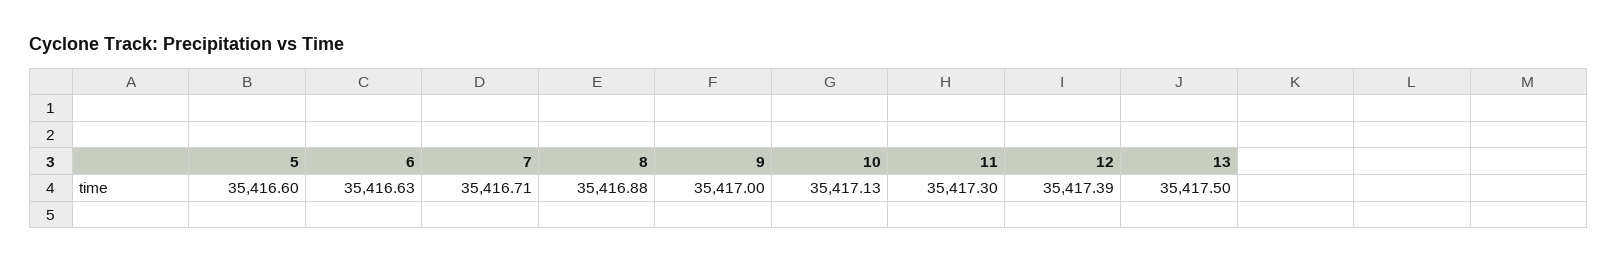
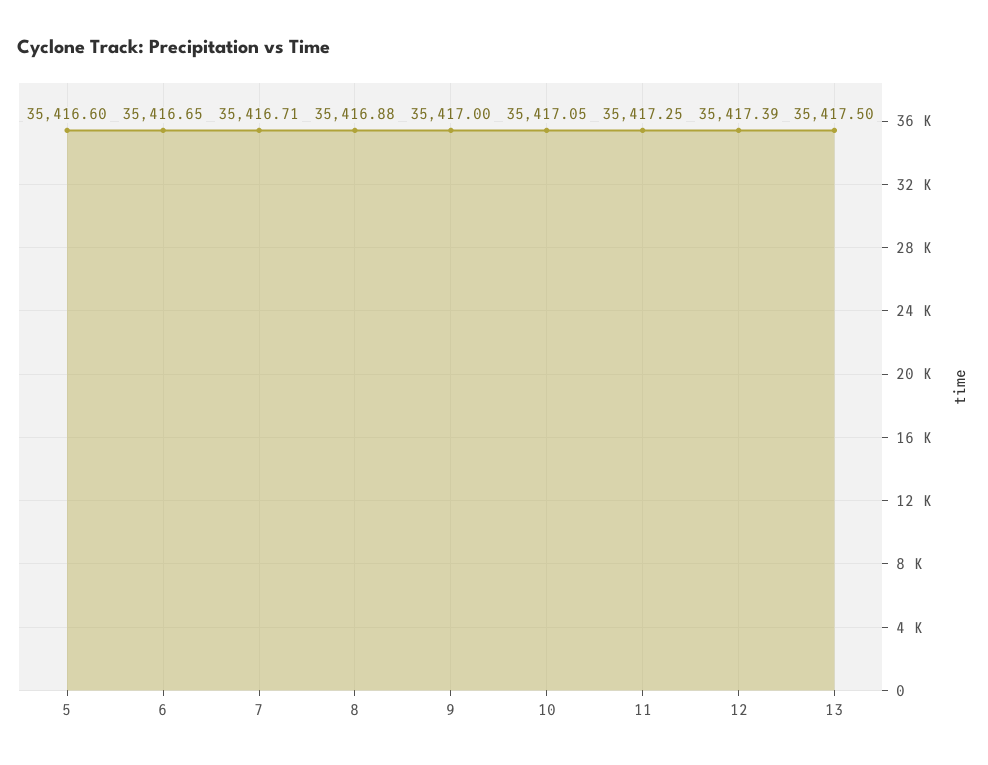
  {
    "5": 35416.6,
-   "6": 35416.63,
+   "6": 35416.65,
    "7": 35416.71,
    "8": 35416.88,
    "9": 35417,
-   "10": 35417.13,
+   "10": 35417.05,
-   "11": 35417.3,
+   "11": 35417.25,
    "12": 35417.39,
    "13": 35417.5
  }

